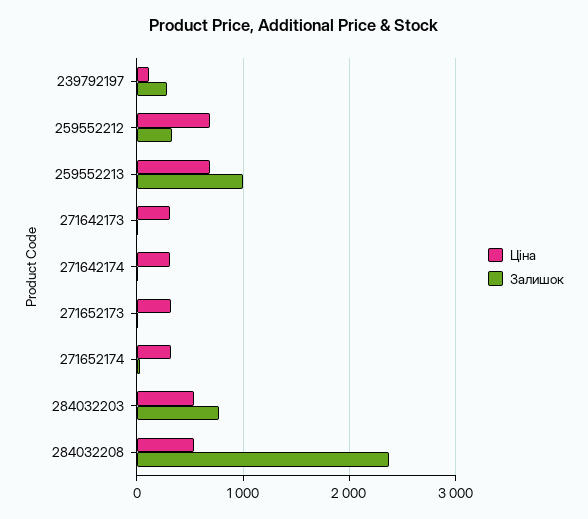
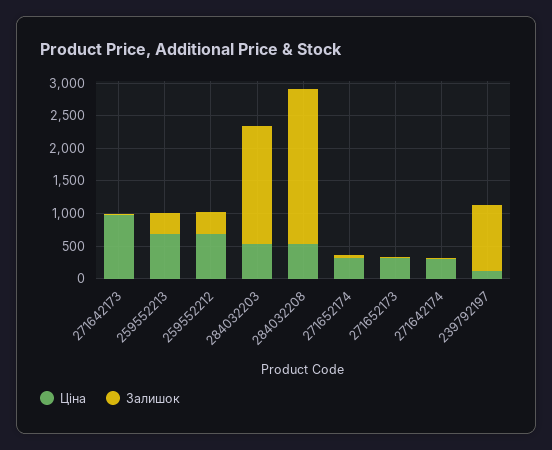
  {
    "Ціна": {
      "239792197": 100,
      "259552212": 700,
      "259552213": 700,
-     "271642173": 300,
+     "271642173": 1000,
      "271642174": 300,
      "271652173": 300,
      "271652174": 300,
      "284032203": 500,
      "284032208": 500
    },
    "Залишок": {
-     "239792197": 300,
+     "239792197": 1000,
      "259552212": 300,
-     "259552213": 1000,
+     "259552213": 250,
      "271642173": 0,
      "271642174": 0,
      "271652173": 0,
      "271652174": 0,
-     "284032203": 800,
+     "284032203": 1750,
      "284032208": 2400
    }
  }

